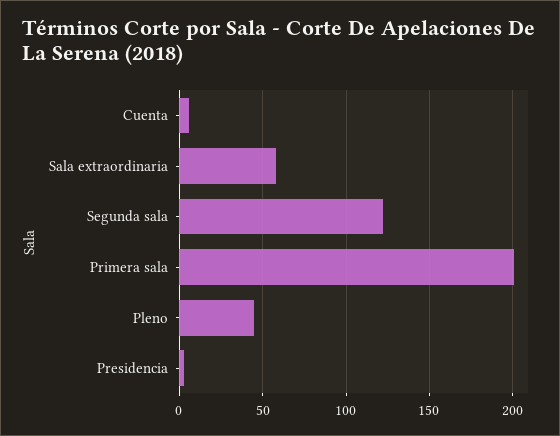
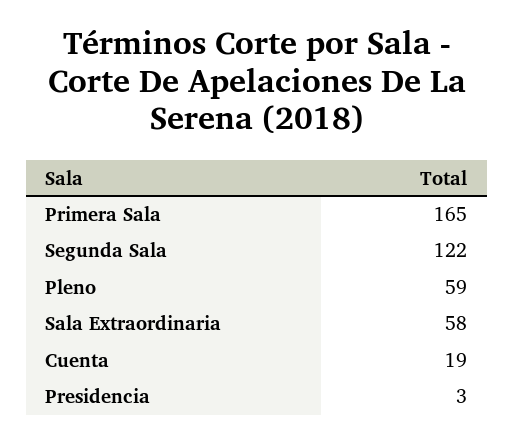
  {
-   "Cuenta": 5,
+   "Cuenta": 19,
    "Sala extraordinaria": 58,
    "Segunda sala": 122,
-   "Primera sala": 200,
+   "Primera sala": 165,
-   "Pleno": 45,
+   "Pleno": 59,
    "Presidencia": 3
  }

